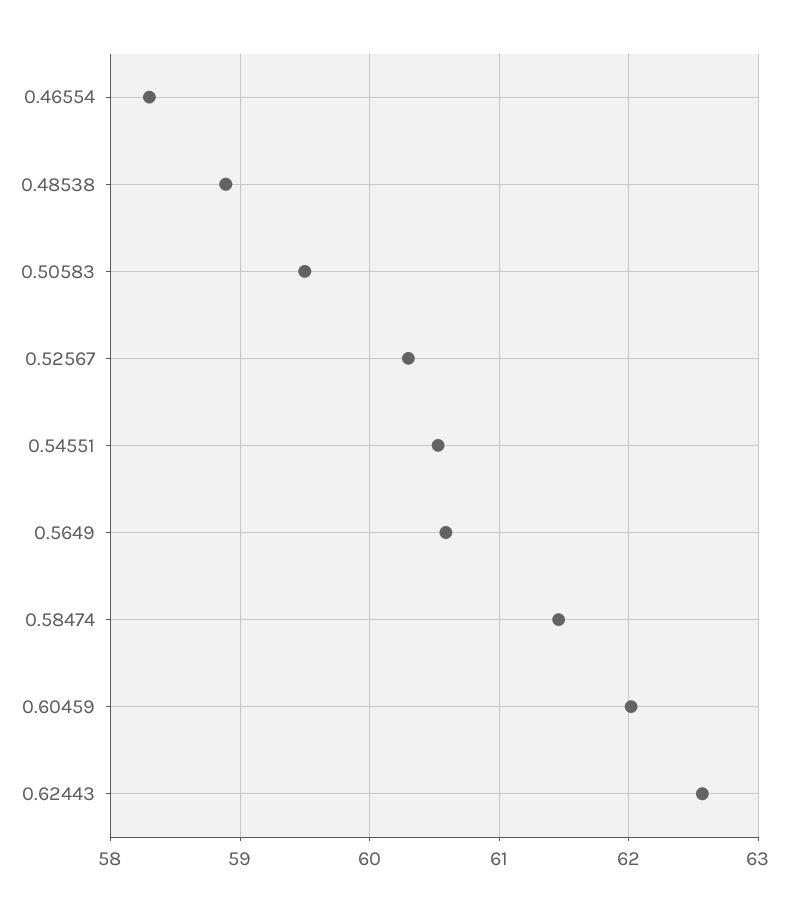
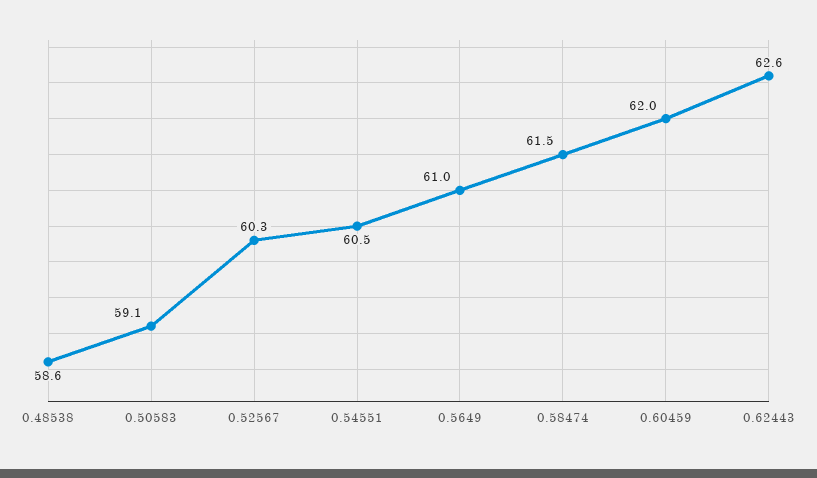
  {
-   "0.46554": 58.3,
-   "0.48538": 58.9,
+   "0.48538": 58.6,
-   "0.50583": 59.5,
+   "0.50583": 59.1,
    "0.52567": 60.3,
    "0.54551": 60.5,
-   "0.5649": 60.6,
+   "0.5649": 61,
    "0.58474": 61.5,
    "0.60459": 62,
    "0.62443": 62.6
  }

